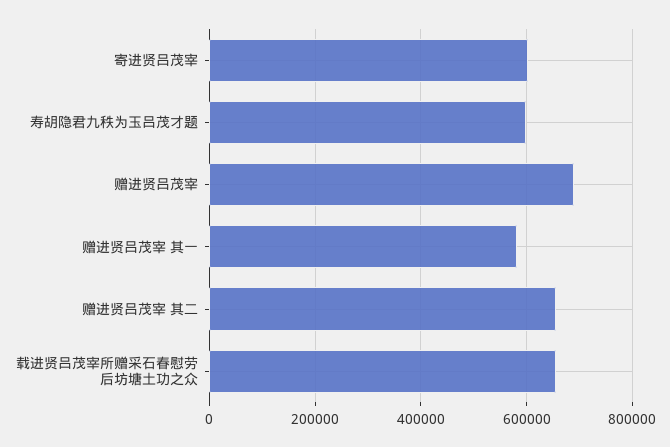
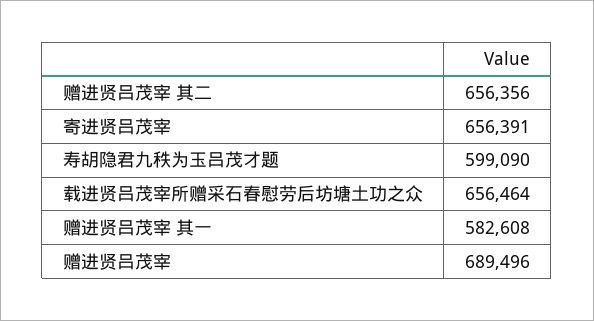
  {
-   "寄进贤吕茂宰": 600000,
+   "寄进贤吕茂宰": 656391,
    "寿胡隐君九秩为玉吕茂才题": 599090,
    "赠进贤吕茂宰": 689496,
    "赠进贤吕茂宰 其一": 582608,
    "赠进贤吕茂宰 其二": 656356,
    "载进贤吕茂宰所赠采石春慰劳后坊塘土功之众": 656464
  }

